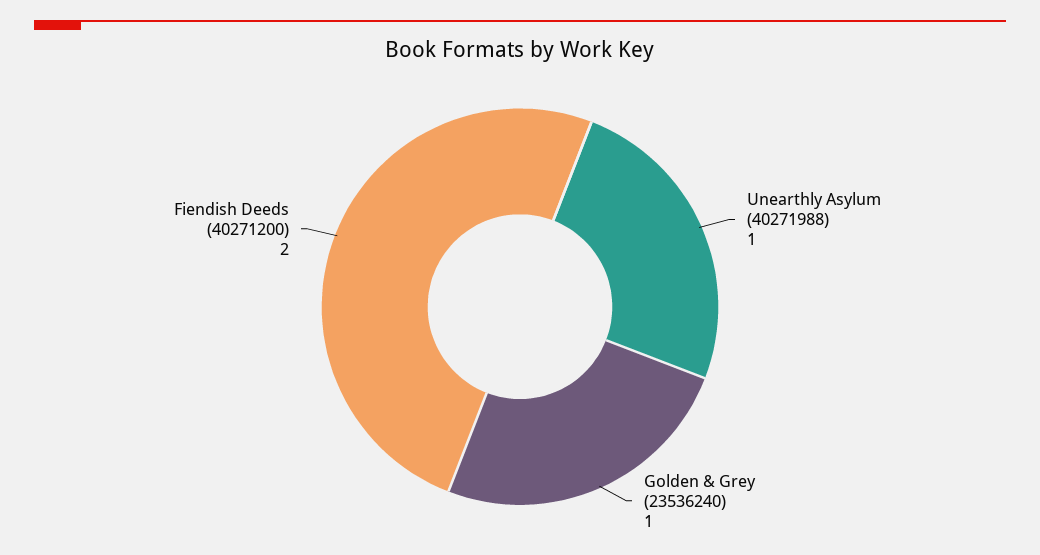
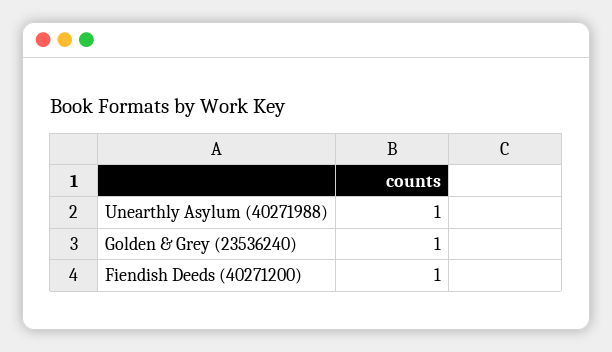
  {
    "Unearthly Asylum (40271988)": 1,
    "Golden & Grey (23536240)": 1,
-   "Fiendish Deeds (40271200)": 2
+   "Fiendish Deeds (40271200)": 1
  }

